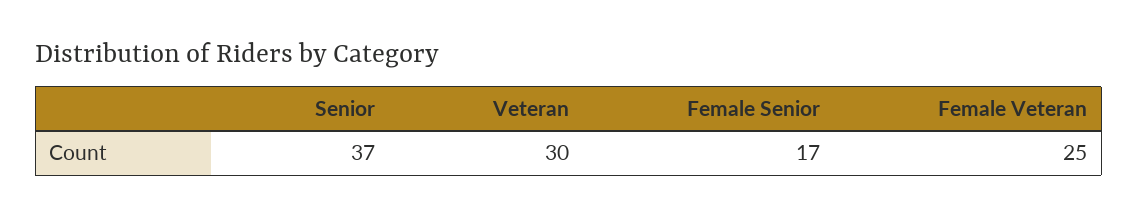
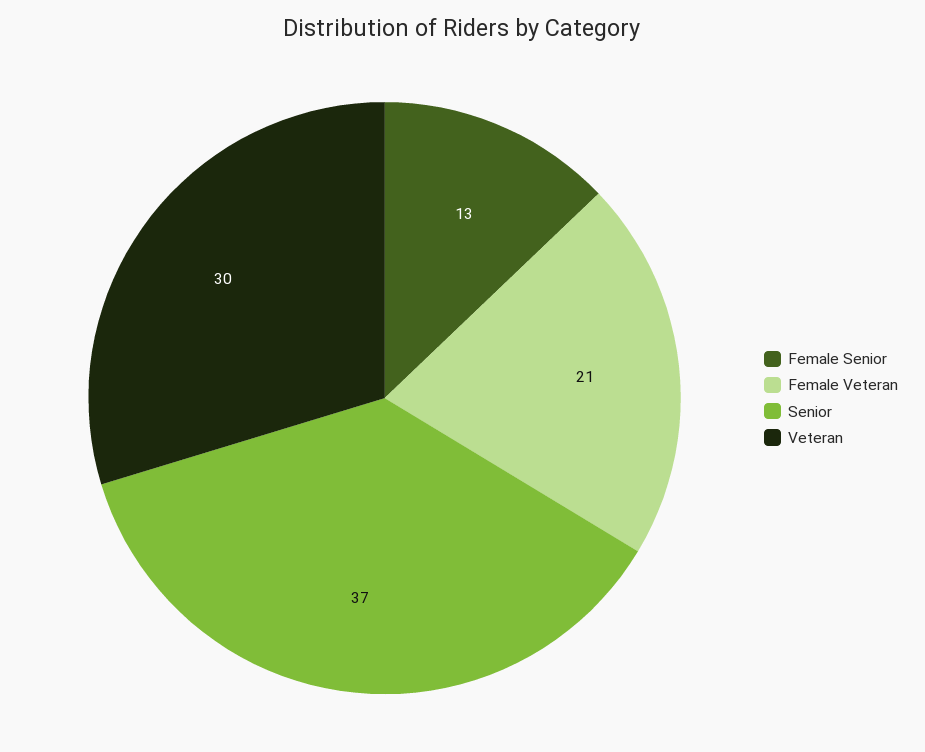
  {
    "Senior": 37,
    "Veteran": 30,
-   "Female Senior": 17,
+   "Female Senior": 13,
-   "Female Veteran": 25
+   "Female Veteran": 21
  }

